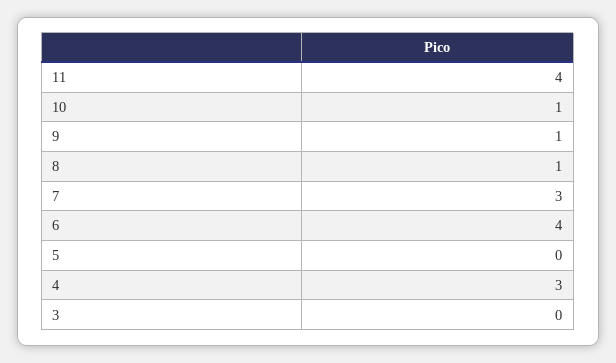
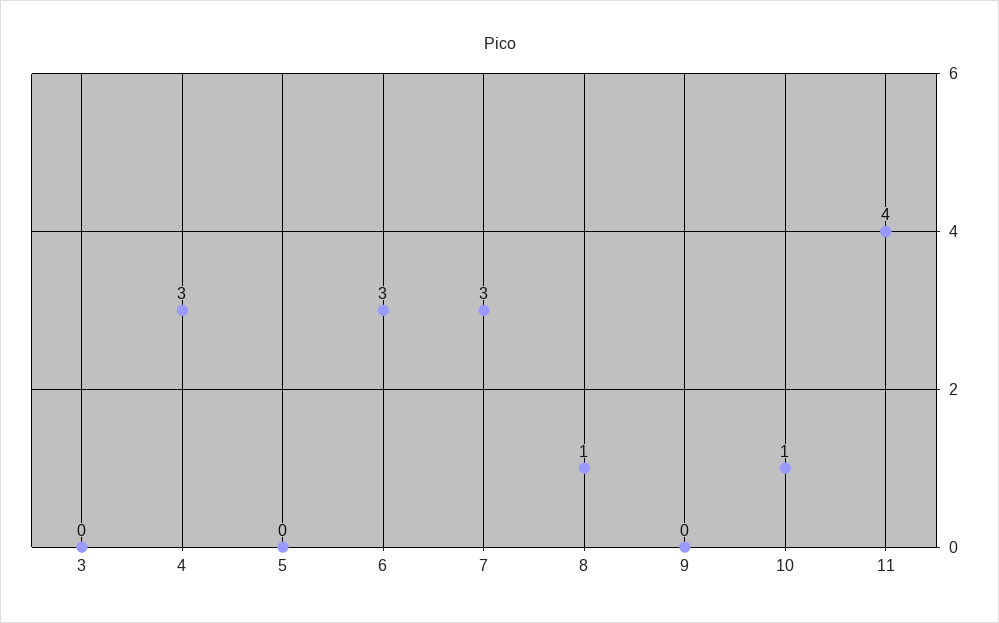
  {
    "11": 4,
    "10": 1,
-   "9": 1,
+   "9": 0,
    "8": 1,
    "7": 3,
-   "6": 4,
+   "6": 3,
    "5": 0,
    "4": 3,
    "3": 0
  }

